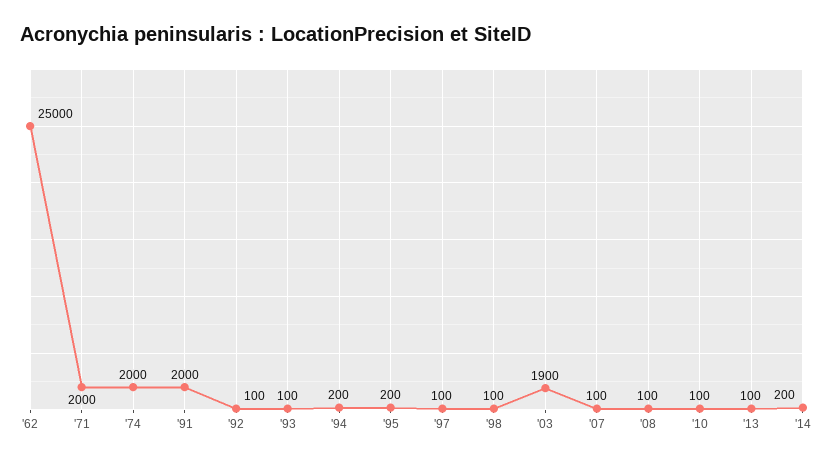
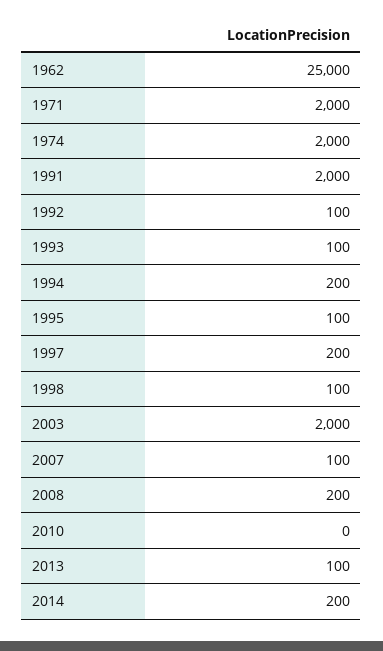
  {
    "'62": 25000,
    "'71": 2000,
    "'74": 2000,
    "'91": 2000,
    "'92": 100,
    "'93": 100,
    "'94": 200,
-   "'95": 200,
+   "'95": 100,
-   "'97": 100,
+   "'97": 200,
    "'98": 100,
-   "'03": 1900,
+   "'03": 2000,
    "'07": 100,
-   "'08": 100,
+   "'08": 200,
-   "'10": 100,
+   "'10": 0,
    "'13": 100,
    "'14": 200
  }

